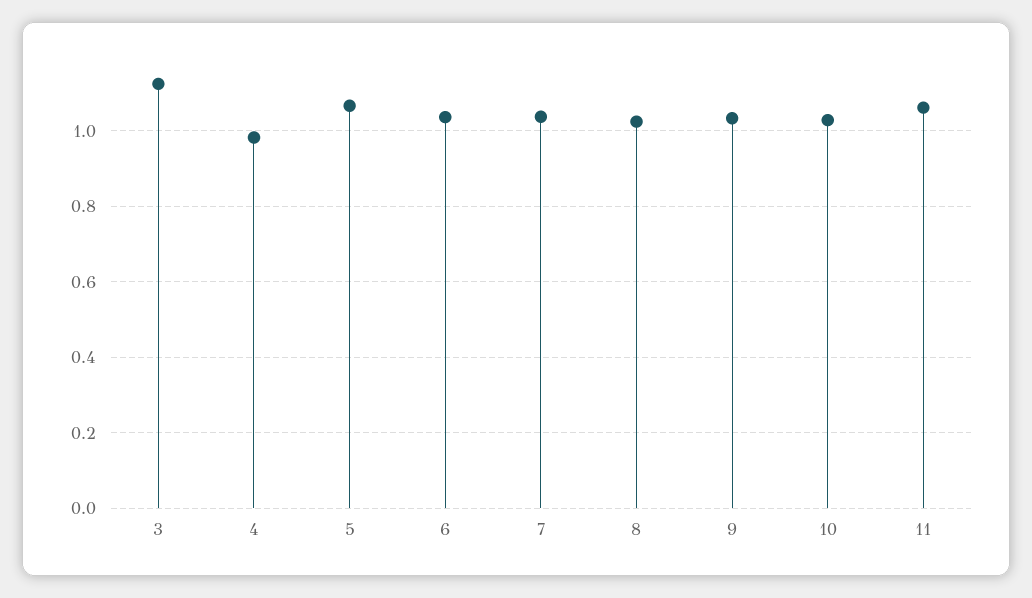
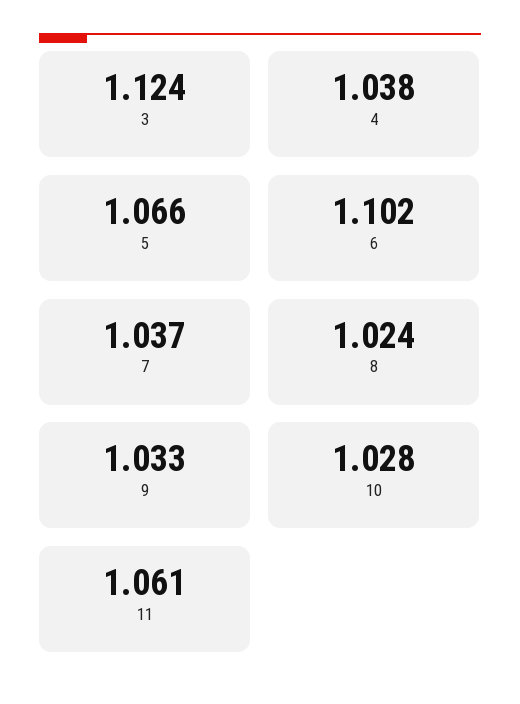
  {
    "3": 1.124,
-   "4": 0.98,
+   "4": 1.038,
    "5": 1.066,
-   "6": 1.04,
+   "6": 1.102,
    "7": 1.037,
    "8": 1.024,
    "9": 1.033,
    "10": 1.028,
    "11": 1.061
  }

